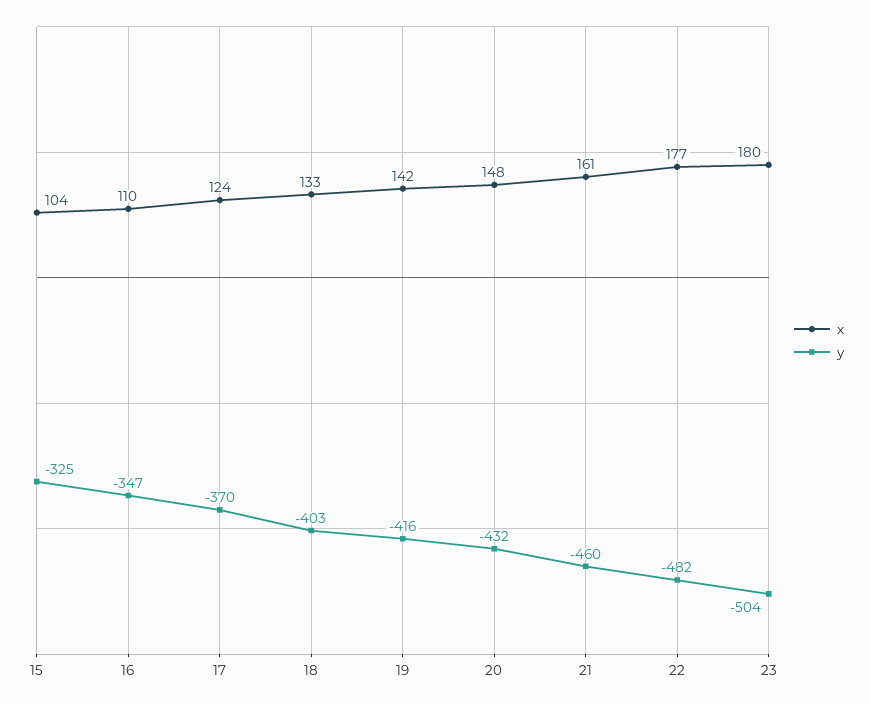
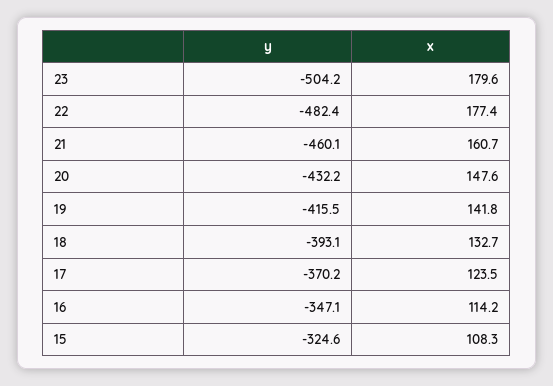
  {
    "x": {
-     "15": 104,
+     "15": 108.3,
-     "16": 110,
+     "16": 114.2,
      "17": 123.5,
      "18": 132.7,
      "19": 141.8,
      "20": 147.6,
      "21": 160.7,
      "22": 177.4,
      "23": 179.6
    },
    "y": {
      "15": -324.6,
      "16": -347.1,
      "17": -370.2,
-     "18": -403,
+     "18": -393.1,
      "19": -415.5,
      "20": -432.2,
      "21": -460.1,
      "22": -482.4,
      "23": -504.2
    }
  }

